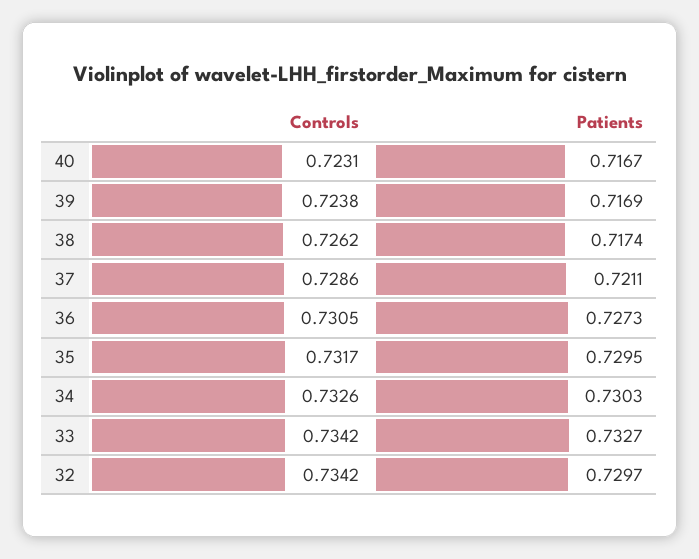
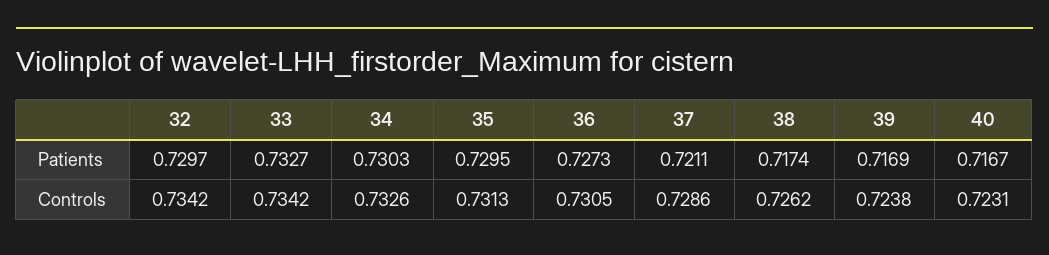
  {
    "Controls": {
      "40": 0.7231,
      "39": 0.7238,
      "38": 0.7262,
      "37": 0.7286,
      "36": 0.7305,
-     "35": 0.7317,
+     "35": 0.7313,
      "34": 0.7326,
      "33": 0.7342,
      "32": 0.7342
    },
    "Patients": {
      "40": 0.7167,
      "39": 0.7169,
      "38": 0.7174,
      "37": 0.7211,
      "36": 0.7273,
      "35": 0.7295,
      "34": 0.7303,
      "33": 0.7327,
      "32": 0.7297
    }
  }

